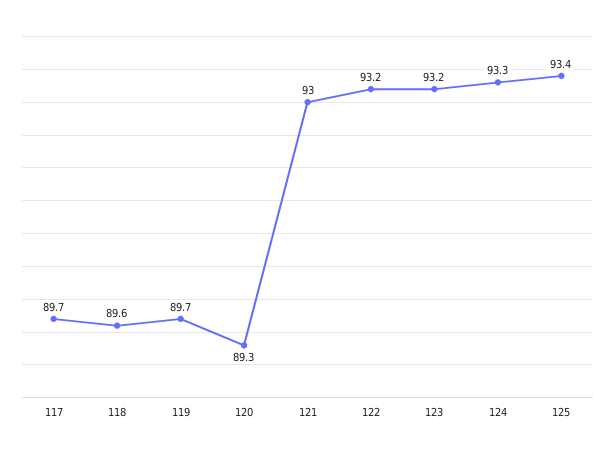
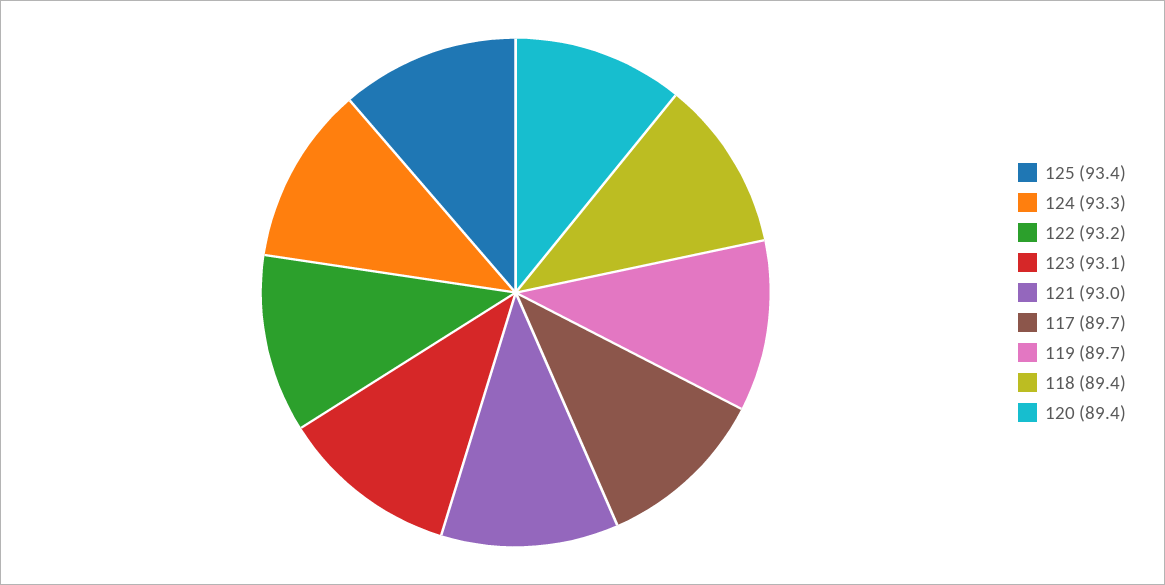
  {
    "117": 89.7,
-   "118": 89.6,
+   "118": 89.4,
    "119": 89.7,
-   "120": 89.3,
+   "120": 89.4,
    "121": 93,
    "122": 93.2,
-   "123": 93.2,
+   "123": 93.1,
    "124": 93.3,
    "125": 93.4
  }

